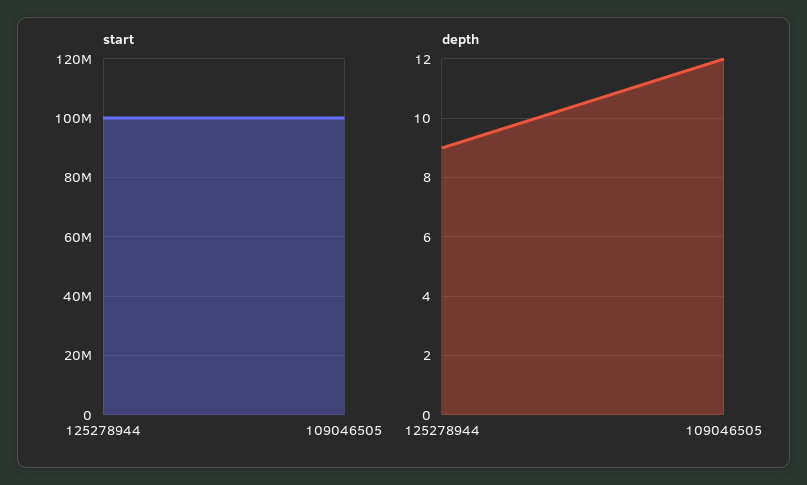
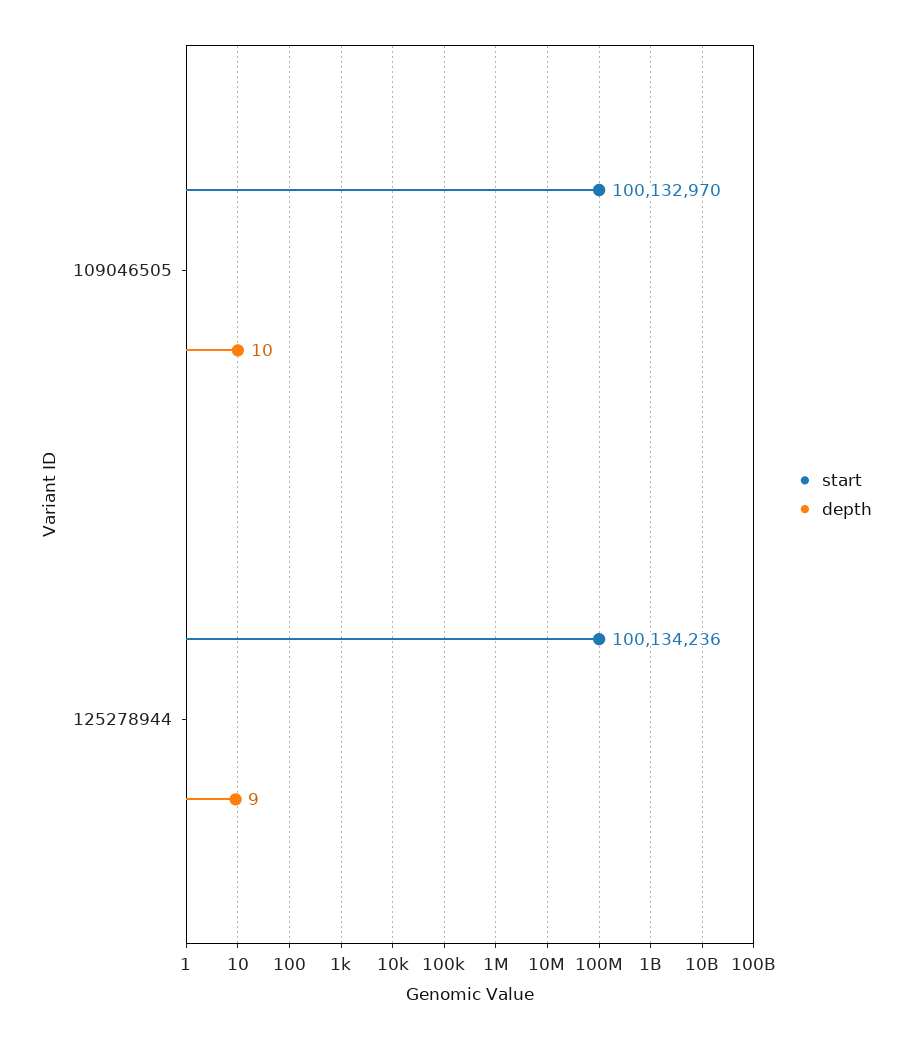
  {
    "start": {
      "125278944": 100134236,
      "109046505": 100132970
    },
    "depth": {
      "125278944": 9,
-     "109046505": 12
+     "109046505": 10
    }
  }

